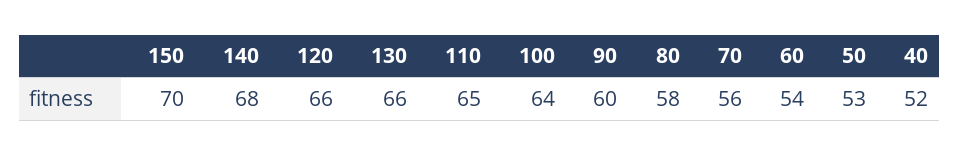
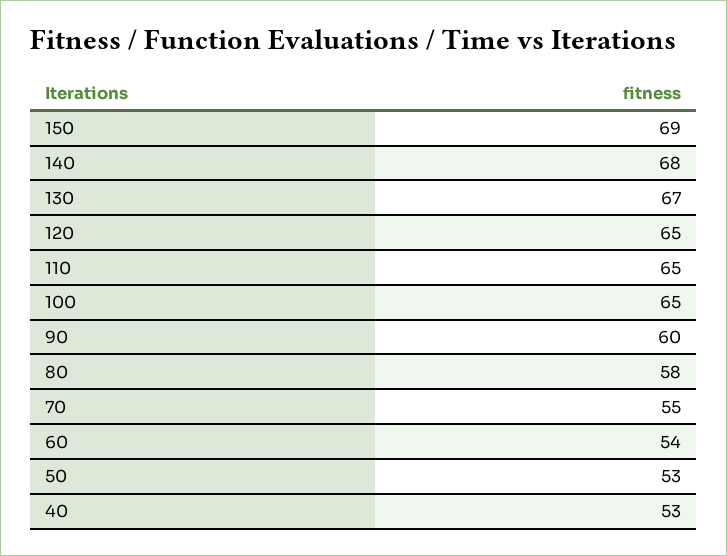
  {
-   "150": 70,
+   "150": 69,
    "140": 68,
-   "120": 66,
+   "120": 65,
-   "130": 66,
+   "130": 67,
    "110": 65,
-   "100": 64,
+   "100": 65,
    "90": 60,
    "80": 58,
-   "70": 56,
+   "70": 55,
    "60": 54,
    "50": 53,
-   "40": 52
+   "40": 53
  }

